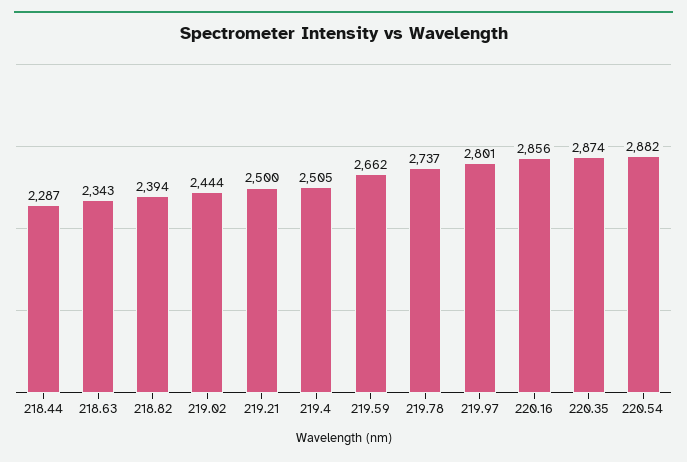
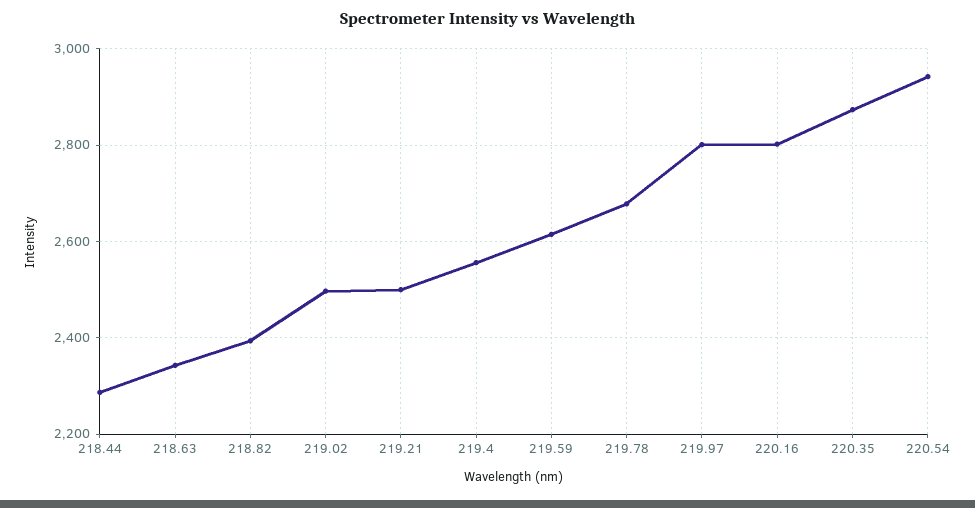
  {
    "218.44": 2287,
    "218.63": 2343,
    "218.82": 2394,
-   "219.02": 2444,
+   "219.02": 2500,
    "219.21": 2500,
-   "219.4": 2505,
+   "219.4": 2560,
-   "219.59": 2662,
+   "219.59": 2620,
-   "219.78": 2737,
+   "219.78": 2680,
    "219.97": 2801,
-   "220.16": 2856,
+   "220.16": 2800,
    "220.35": 2874,
-   "220.54": 2882
+   "220.54": 2940
  }

